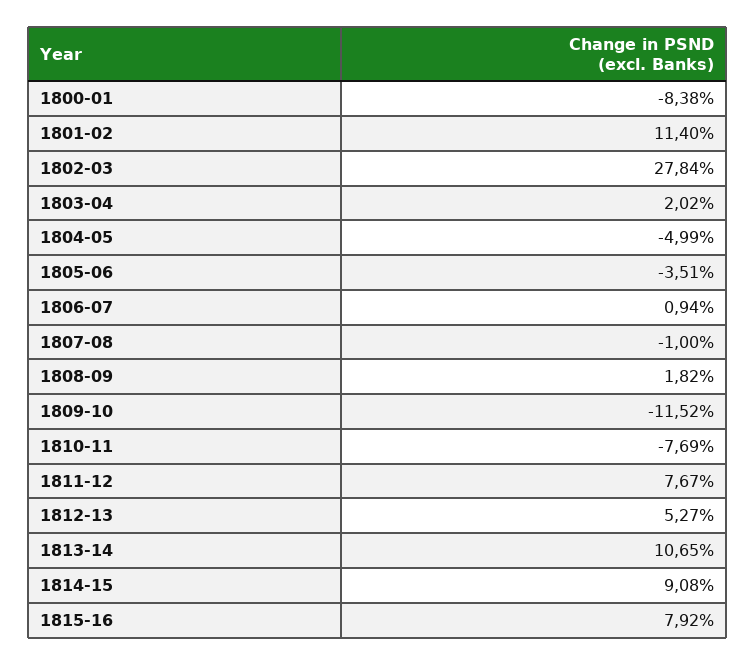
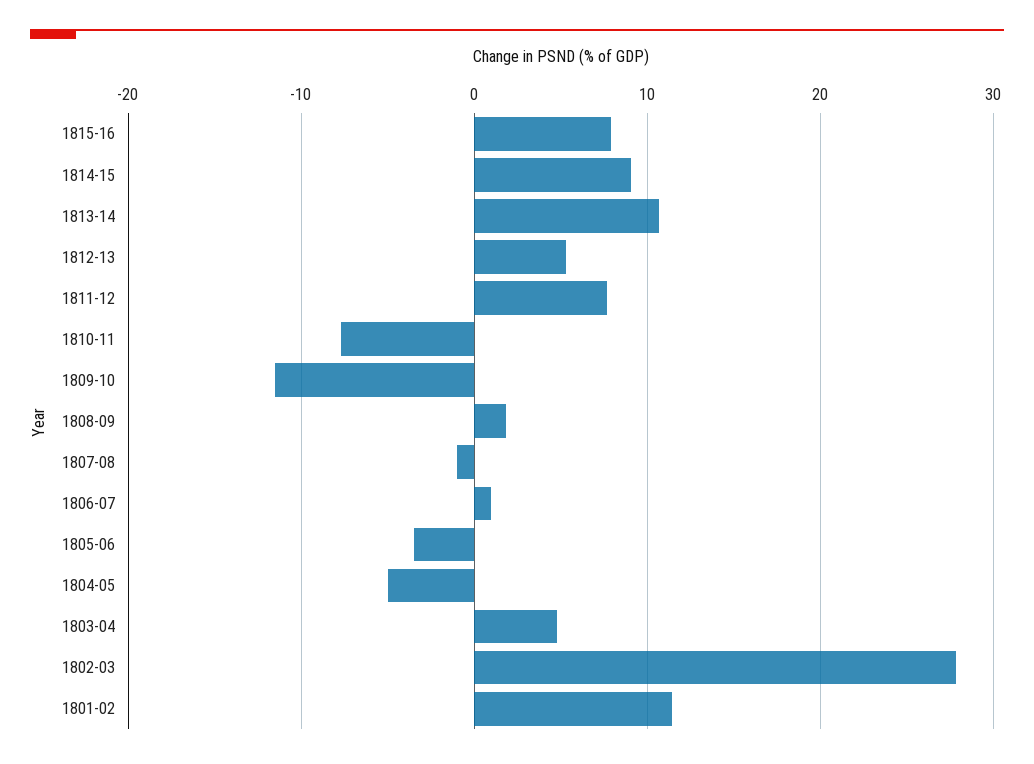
  {
-   "1800-01": -8.38,
    "1801-02": 11.4,
    "1802-03": 27.84,
-   "1803-04": 2.02,
+   "1803-04": 5,
    "1804-05": -4.99,
    "1805-06": -3.51,
    "1806-07": 0.94,
    "1807-08": -1,
    "1808-09": 1.82,
    "1809-10": -11.52,
    "1810-11": -7.69,
    "1811-12": 7.67,
    "1812-13": 5.27,
    "1813-14": 10.65,
    "1814-15": 9.08,
    "1815-16": 7.92
  }

